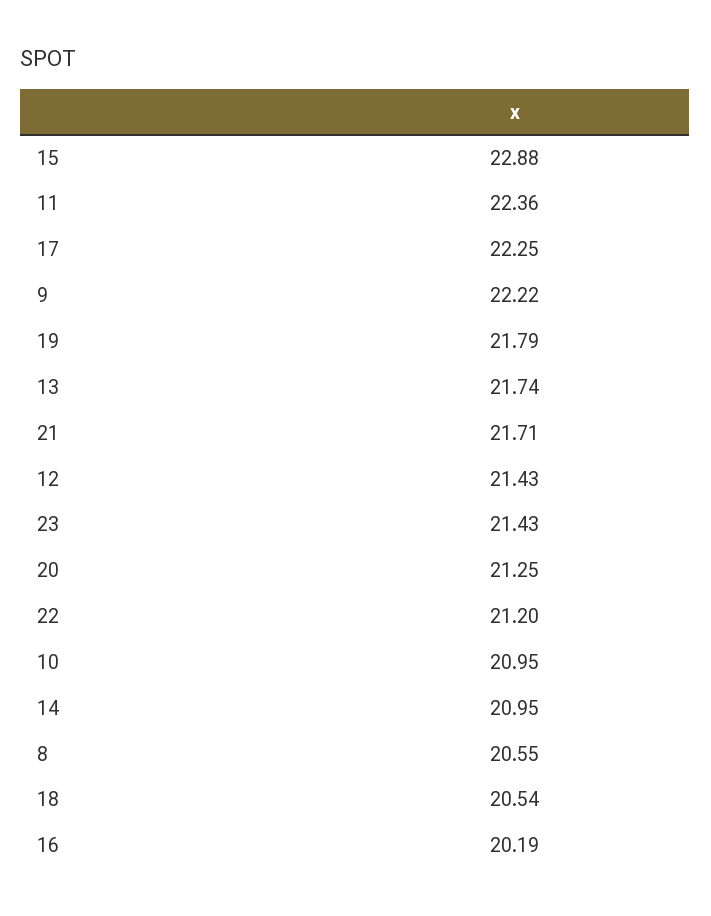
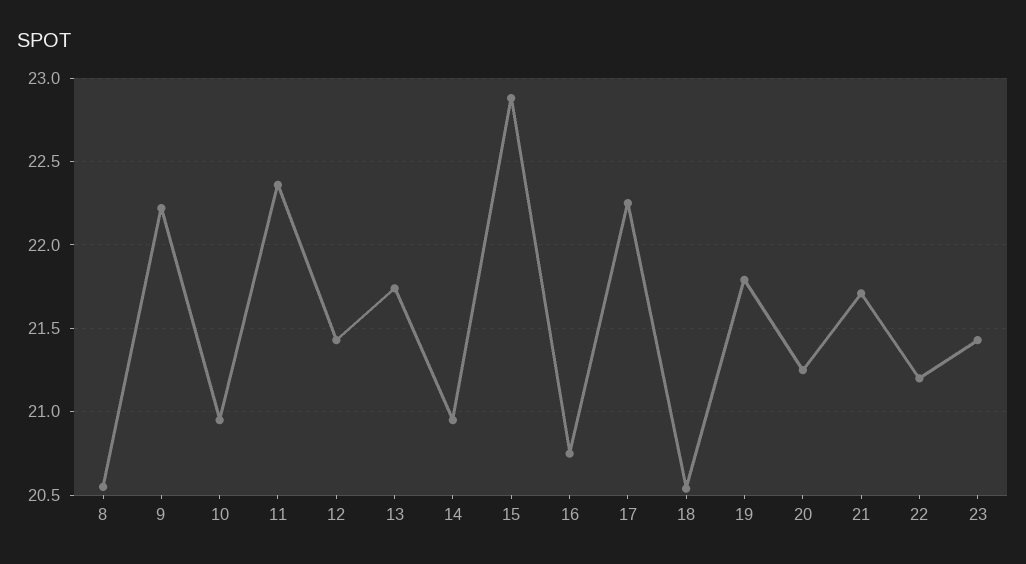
  {
    "15": 22.88,
    "11": 22.36,
    "17": 22.25,
    "9": 22.22,
    "19": 21.79,
    "13": 21.74,
    "21": 21.71,
    "12": 21.43,
    "23": 21.43,
    "20": 21.25,
    "22": 21.2,
    "10": 20.95,
    "14": 20.95,
    "8": 20.55,
    "18": 20.54,
-   "16": 20.19
+   "16": 20.75
  }

